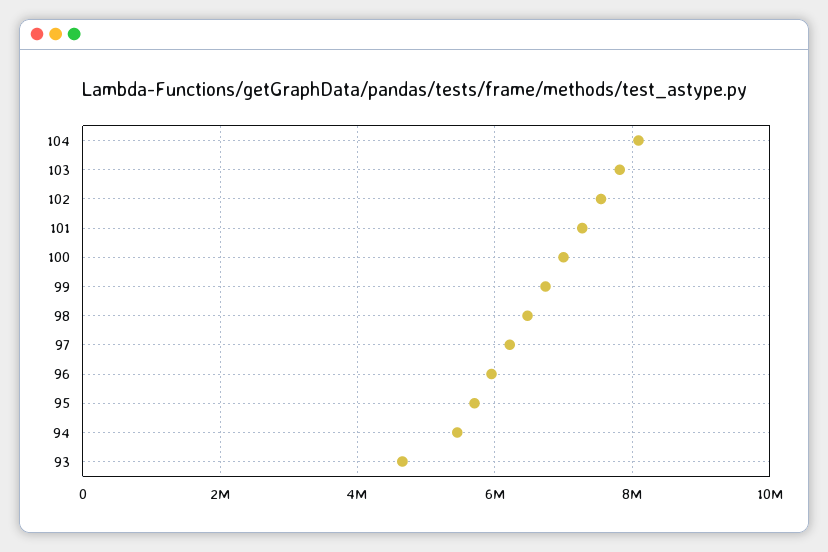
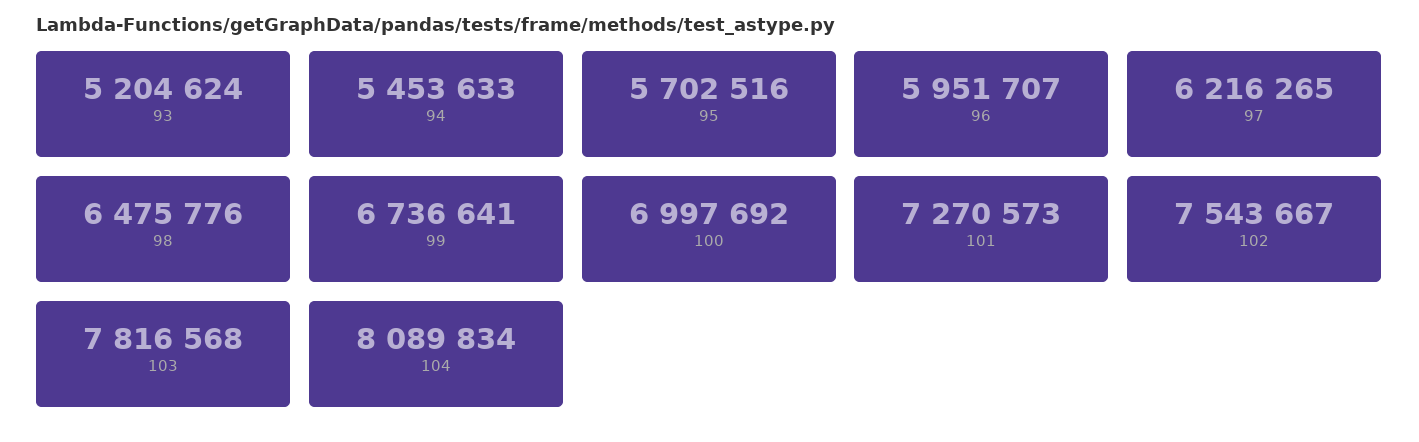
  {
    "104": 8089834,
    "103": 7816568,
    "102": 7543667,
    "101": 7270573,
    "100": 6997692,
    "99": 6736641,
    "98": 6475776,
    "97": 6216265,
    "96": 5951707,
    "95": 5702516,
    "94": 5453633,
-   "93": 4600000
+   "93": 5204624
  }

